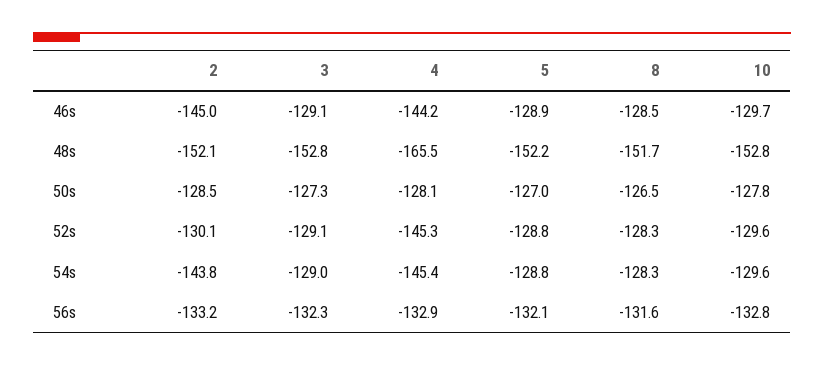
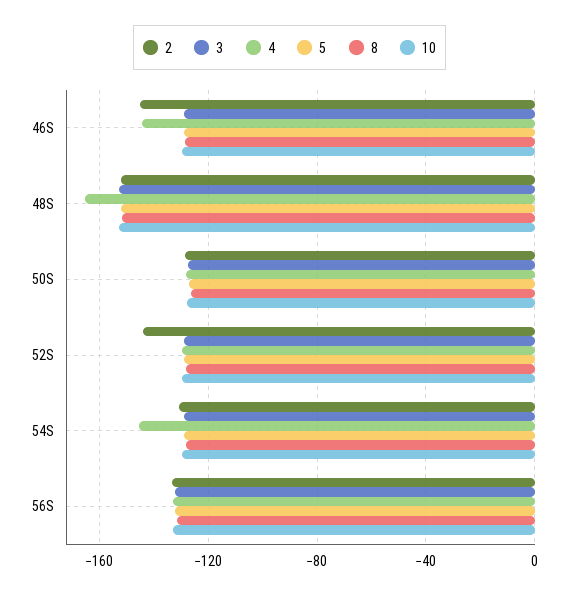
  {
    "2": {
      "46s": -145,
      "48s": -152.1,
      "50s": -128.5,
-     "52s": -130.1,
+     "52s": -145,
-     "54s": -143.8,
+     "54s": -130,
      "56s": -133.2
    },
    "3": {
      "46s": -129.1,
      "48s": -152.8,
      "50s": -127.3,
      "52s": -129.1,
      "54s": -129,
      "56s": -132.3
    },
    "4": {
      "46s": -144.2,
      "48s": -165.5,
      "50s": -128.1,
-     "52s": -145.3,
+     "52s": -130,
      "54s": -145.4,
      "56s": -132.9
    },
    "5": {
      "46s": -128.9,
      "48s": -152.2,
      "50s": -127,
      "52s": -128.8,
      "54s": -128.8,
      "56s": -132.1
    },
    "8": {
      "46s": -128.5,
      "48s": -151.7,
      "50s": -126.5,
      "52s": -128.3,
      "54s": -128.3,
      "56s": -131.6
    },
    "10": {
      "46s": -129.7,
      "48s": -152.8,
      "50s": -127.8,
      "52s": -129.6,
      "54s": -129.6,
      "56s": -132.8
    }
  }

